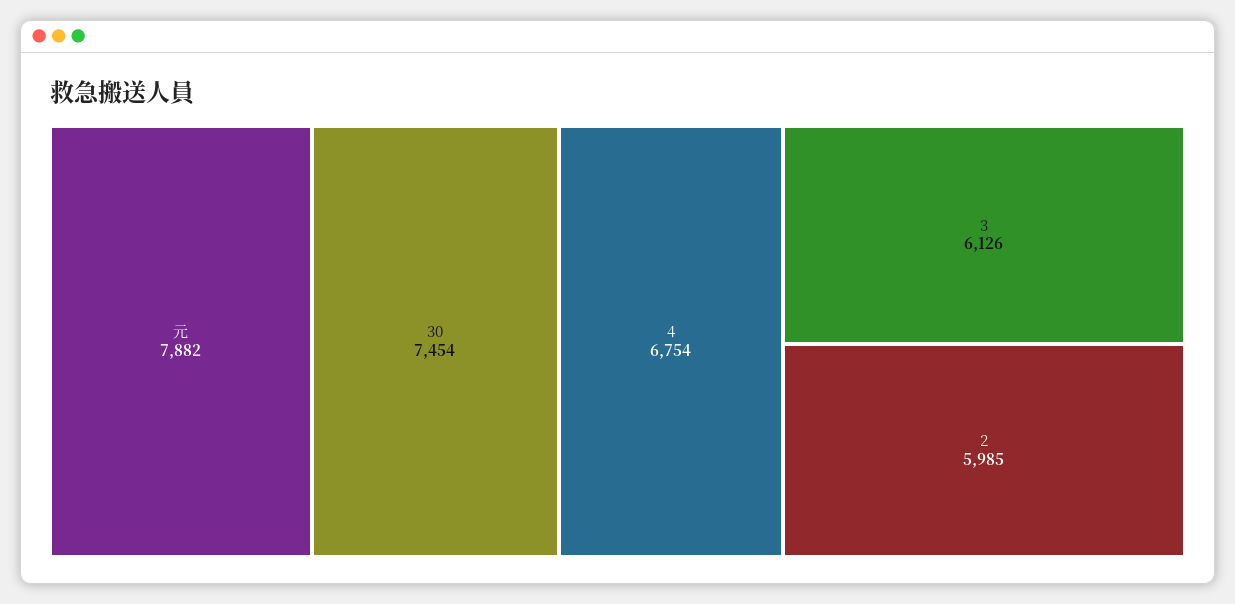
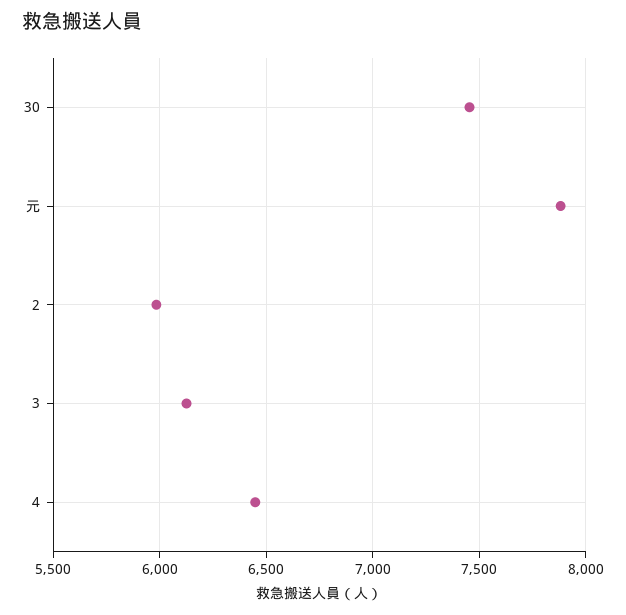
  {
    "元": 7882,
    "30": 7454,
-   "4": 6754,
+   "4": 6450,
    "3": 6126,
    "2": 5985
  }

